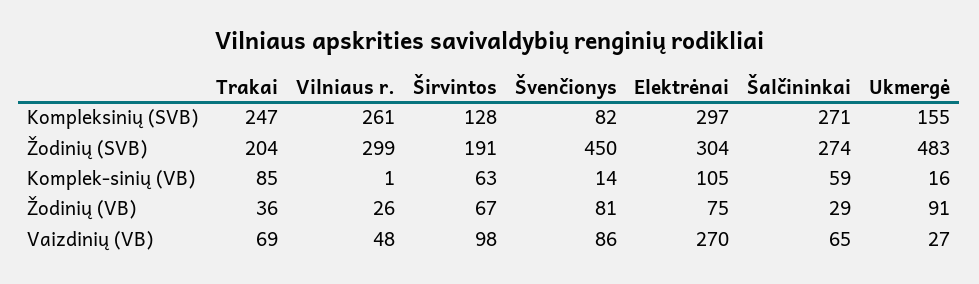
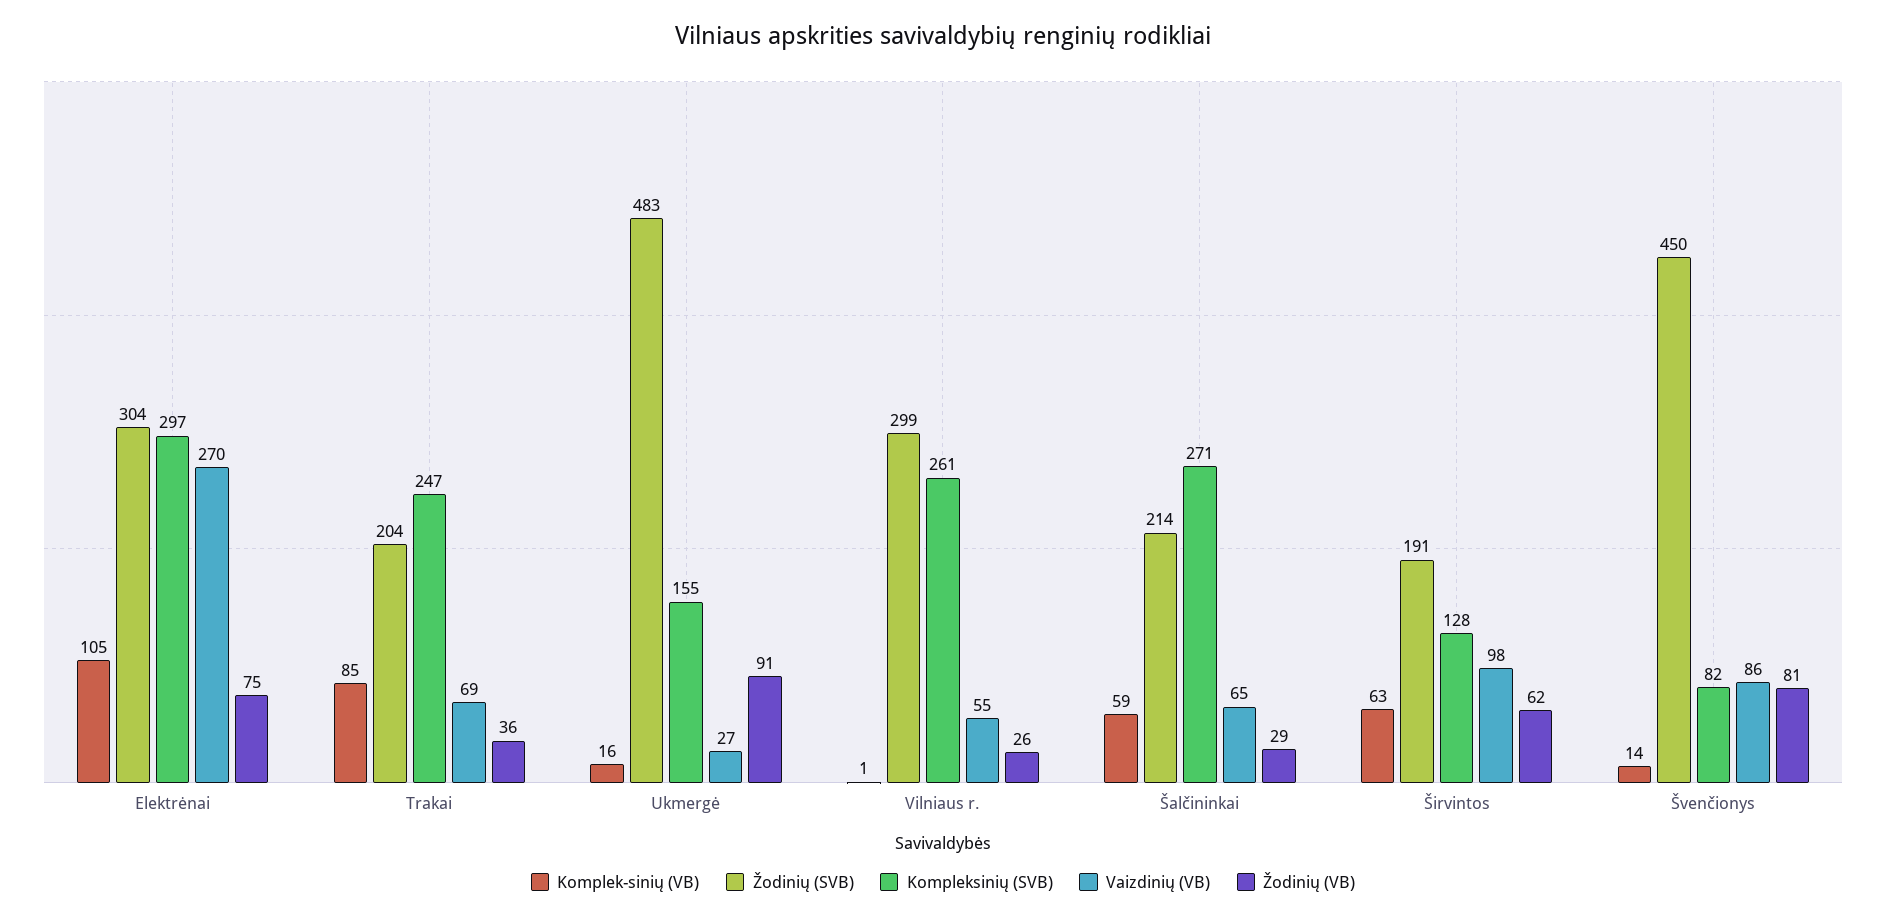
  {
    "Kompleksinių (SVB)": {
      "Trakai": 247,
      "Vilniaus r.": 261,
      "Širvintos": 128,
      "Švenčionys": 82,
      "Elektrėnai": 297,
      "Šalčininkai": 271,
      "Ukmergė": 155
    },
    "Žodinių (SVB)": {
      "Trakai": 204,
      "Vilniaus r.": 299,
      "Širvintos": 191,
      "Švenčionys": 450,
      "Elektrėnai": 304,
-     "Šalčininkai": 274,
+     "Šalčininkai": 214,
      "Ukmergė": 483
    },
    "Komplek-sinių (VB)": {
      "Trakai": 85,
      "Vilniaus r.": 1,
      "Širvintos": 63,
      "Švenčionys": 14,
      "Elektrėnai": 105,
      "Šalčininkai": 59,
      "Ukmergė": 16
    },
    "Žodinių (VB)": {
      "Trakai": 36,
      "Vilniaus r.": 26,
-     "Širvintos": 67,
+     "Širvintos": 62,
      "Švenčionys": 81,
      "Elektrėnai": 75,
      "Šalčininkai": 29,
      "Ukmergė": 91
    },
    "Vaizdinių (VB)": {
      "Trakai": 69,
-     "Vilniaus r.": 48,
+     "Vilniaus r.": 55,
      "Širvintos": 98,
      "Švenčionys": 86,
      "Elektrėnai": 270,
      "Šalčininkai": 65,
      "Ukmergė": 27
    }
  }

